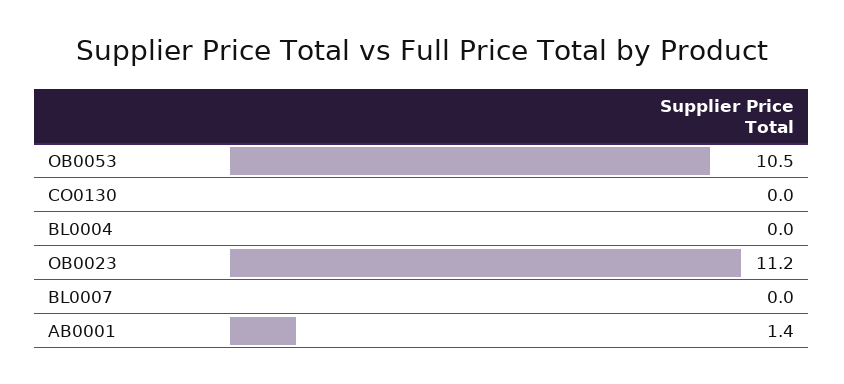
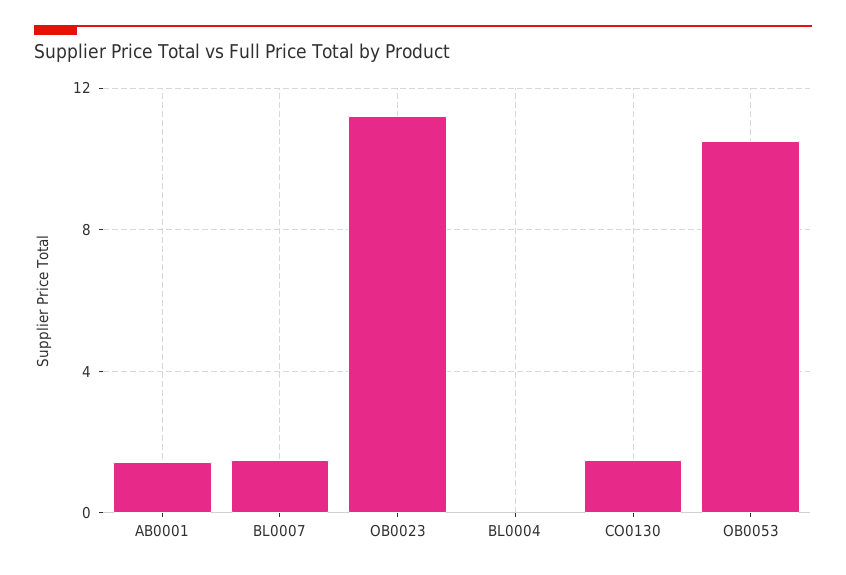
  {
    "OB0053": 10.5,
-   "CO0130": 0,
+   "CO0130": 1.5,
    "BL0004": 0,
    "OB0023": 11.2,
-   "BL0007": 0,
+   "BL0007": 1.5,
    "AB0001": 1.4
  }

